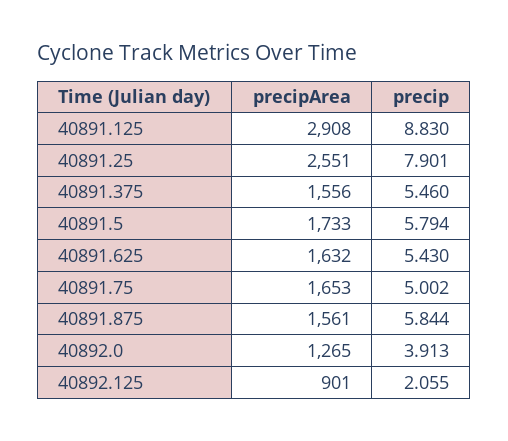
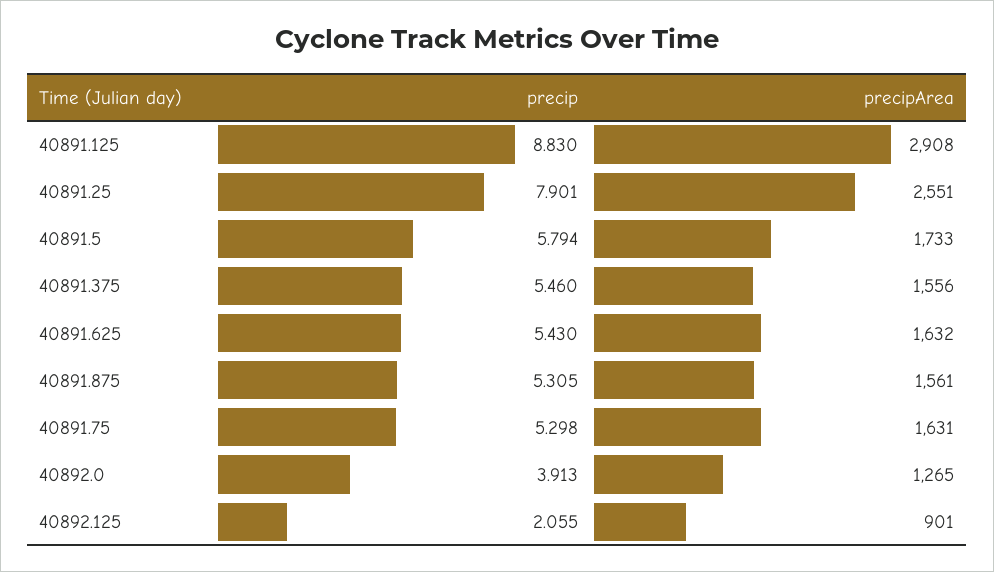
  {
    "precipArea": {
      "40891.125": 2908,
      "40891.25": 2551,
      "40891.375": 1556,
      "40891.5": 1733,
      "40891.625": 1632,
-     "40891.75": 1653,
+     "40891.75": 1631,
      "40891.875": 1561,
      "40892.0": 1265,
      "40892.125": 901
    },
    "precip": {
      "40891.125": 8.83,
      "40891.25": 7.901,
      "40891.375": 5.46,
      "40891.5": 5.794,
      "40891.625": 5.43,
-     "40891.75": 5.002,
+     "40891.75": 5.298,
-     "40891.875": 5.844,
+     "40891.875": 5.305,
      "40892.0": 3.913,
      "40892.125": 2.055
    }
  }

